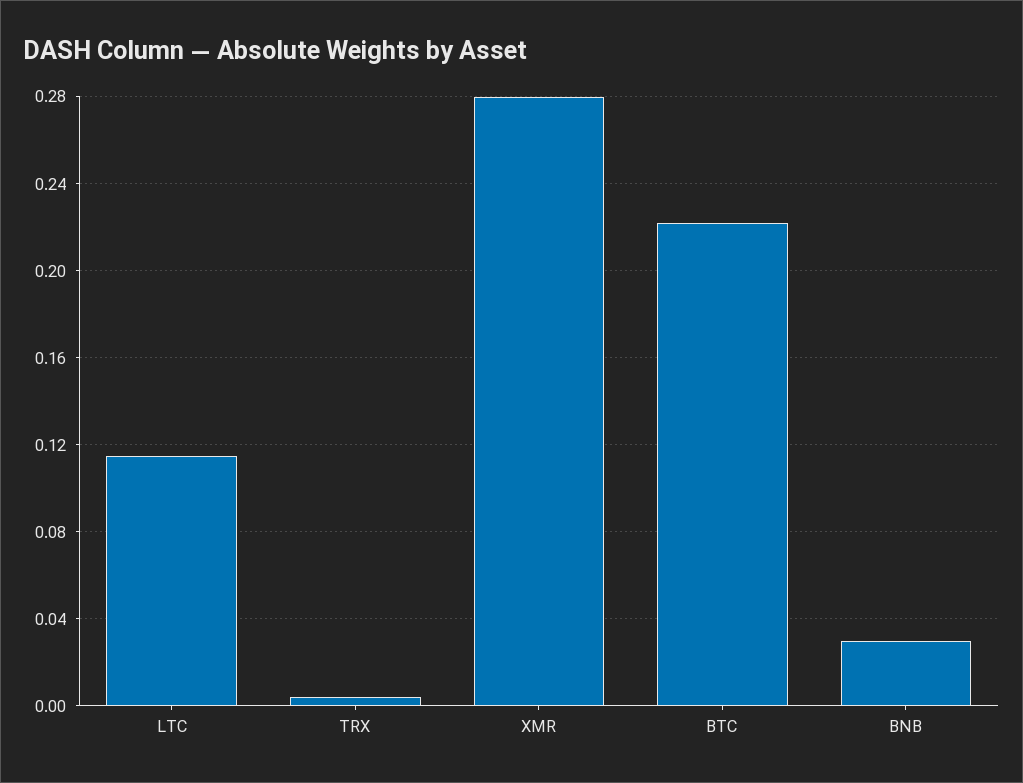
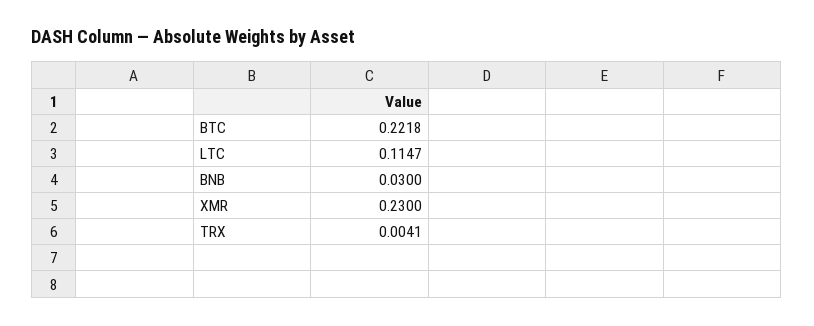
  {
    "LTC": 0.1147,
    "TRX": 0.0041,
-   "XMR": 0.28,
+   "XMR": 0.23,
    "BTC": 0.2218,
    "BNB": 0.03
  }

